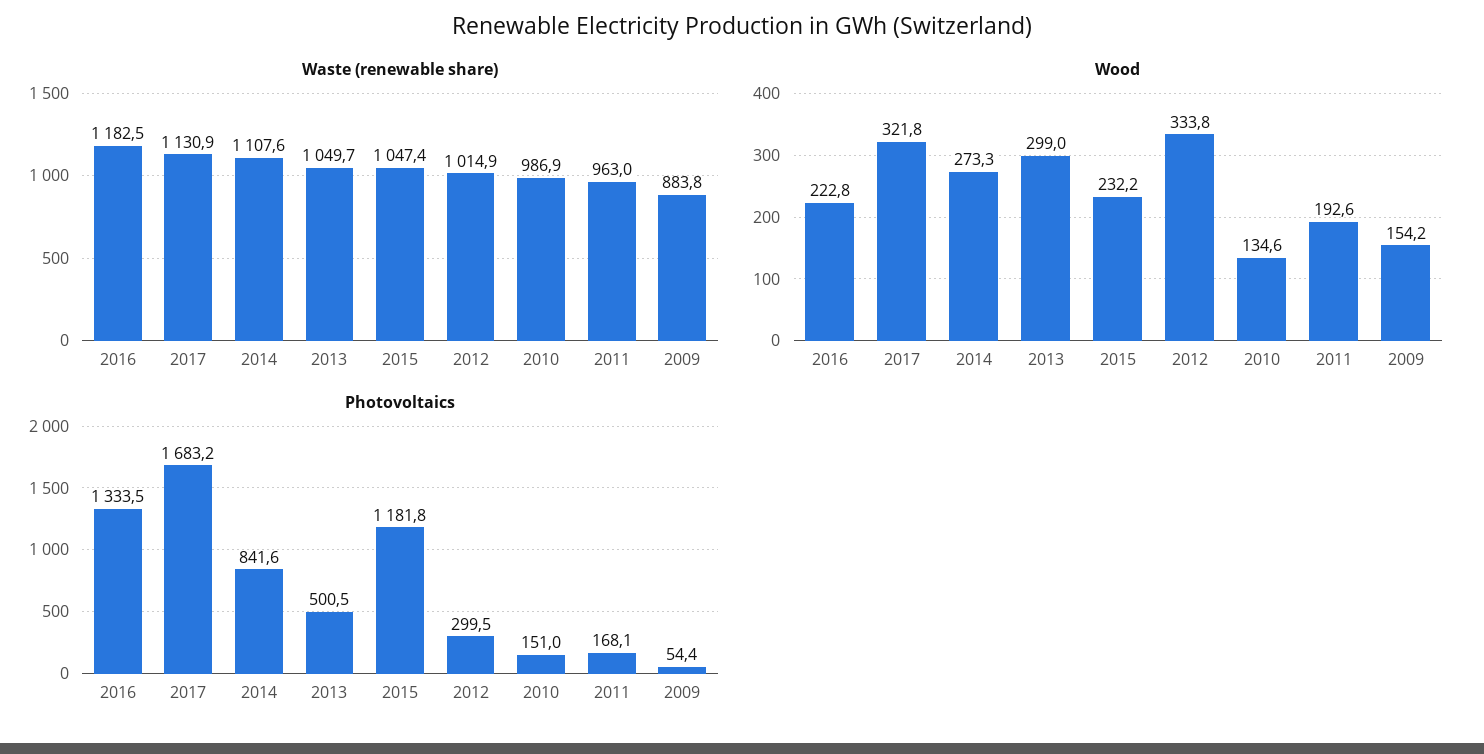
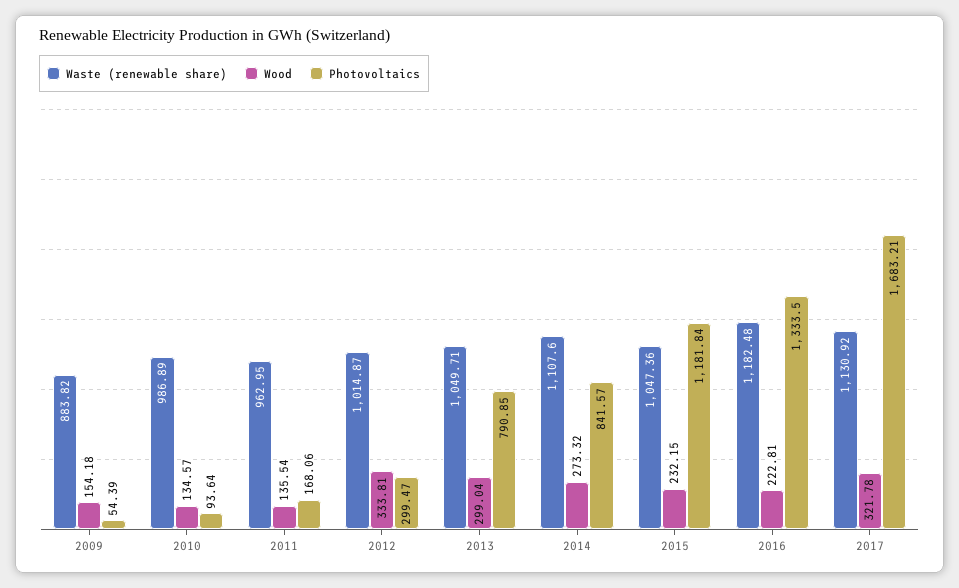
  {
    "Waste (renewable share)": {
      "2016": 1182.48,
      "2017": 1130.92,
      "2014": 1107.6,
      "2013": 1049.71,
      "2015": 1047.36,
      "2012": 1014.87,
      "2010": 986.89,
      "2011": 962.95,
      "2009": 883.82
    },
    "Wood": {
      "2016": 222.81,
      "2017": 321.78,
      "2014": 273.32,
      "2013": 299.04,
      "2015": 232.15,
      "2012": 333.81,
      "2010": 134.57,
-     "2011": 192.6,
+     "2011": 135.54,
      "2009": 154.18
    },
    "Photovoltaics": {
      "2016": 1333.5,
      "2017": 1683.21,
      "2014": 841.57,
-     "2013": 500.5,
+     "2013": 790.85,
      "2015": 1181.84,
      "2012": 299.47,
-     "2010": 151,
+     "2010": 93.64,
      "2011": 168.06,
      "2009": 54.39
    }
  }

